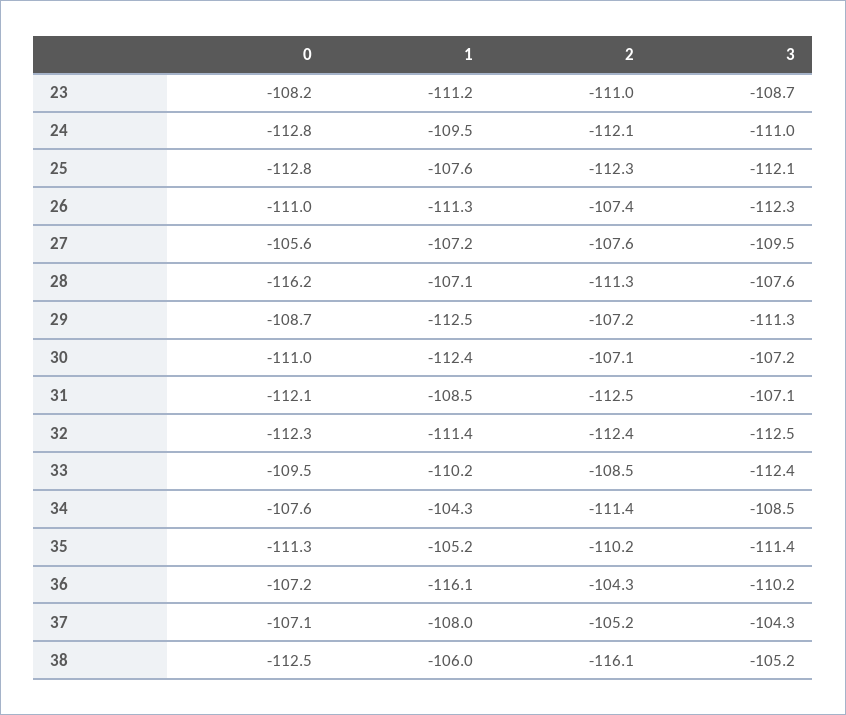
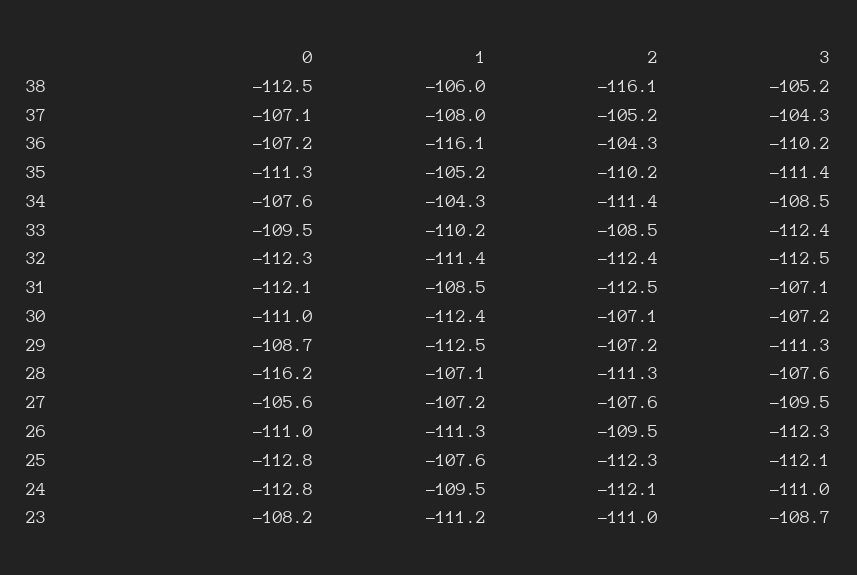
  {
    "0": {
      "23": -108.2,
      "24": -112.8,
      "25": -112.8,
      "26": -111,
      "27": -105.6,
      "28": -116.2,
      "29": -108.7,
      "30": -111,
      "31": -112.1,
      "32": -112.3,
      "33": -109.5,
      "34": -107.6,
      "35": -111.3,
      "36": -107.2,
      "37": -107.1,
      "38": -112.5
    },
    "1": {
      "23": -111.2,
      "24": -109.5,
      "25": -107.6,
      "26": -111.3,
      "27": -107.2,
      "28": -107.1,
      "29": -112.5,
      "30": -112.4,
      "31": -108.5,
      "32": -111.4,
      "33": -110.2,
      "34": -104.3,
      "35": -105.2,
      "36": -116.1,
      "37": -108,
      "38": -106
    },
    "2": {
      "23": -111,
      "24": -112.1,
      "25": -112.3,
-     "26": -107.4,
+     "26": -109.5,
      "27": -107.6,
      "28": -111.3,
      "29": -107.2,
      "30": -107.1,
      "31": -112.5,
      "32": -112.4,
      "33": -108.5,
      "34": -111.4,
      "35": -110.2,
      "36": -104.3,
      "37": -105.2,
      "38": -116.1
    },
    "3": {
      "23": -108.7,
      "24": -111,
      "25": -112.1,
      "26": -112.3,
      "27": -109.5,
      "28": -107.6,
      "29": -111.3,
      "30": -107.2,
      "31": -107.1,
      "32": -112.5,
      "33": -112.4,
      "34": -108.5,
      "35": -111.4,
      "36": -110.2,
      "37": -104.3,
      "38": -105.2
    }
  }

